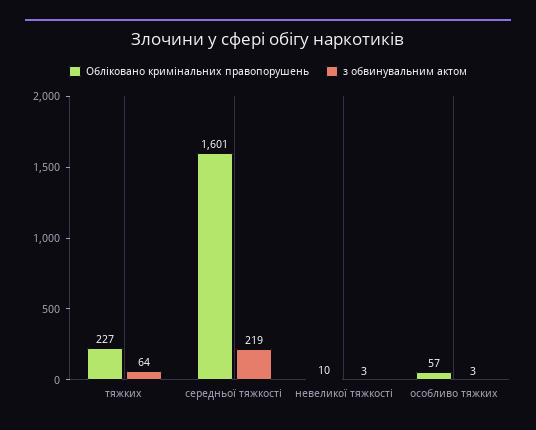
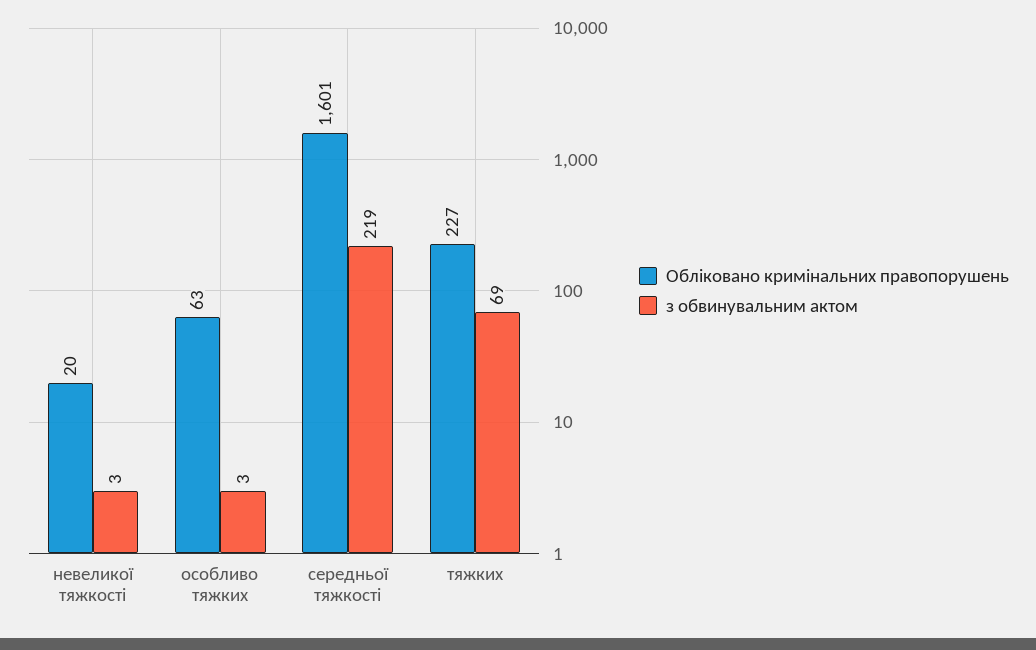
  {
    "Обліковано кримінальних правопорушень": {
      "тяжких": 227,
      "середньої тяжкості": 1601,
-     "невеликої тяжкості": 10,
+     "невеликої тяжкості": 20,
-     "особливо тяжких": 57
+     "особливо тяжких": 63
    },
    "з обвинувальним актом": {
-     "тяжких": 64,
+     "тяжких": 69,
      "середньої тяжкості": 219,
      "невеликої тяжкості": 3,
      "особливо тяжких": 3
    }
  }

